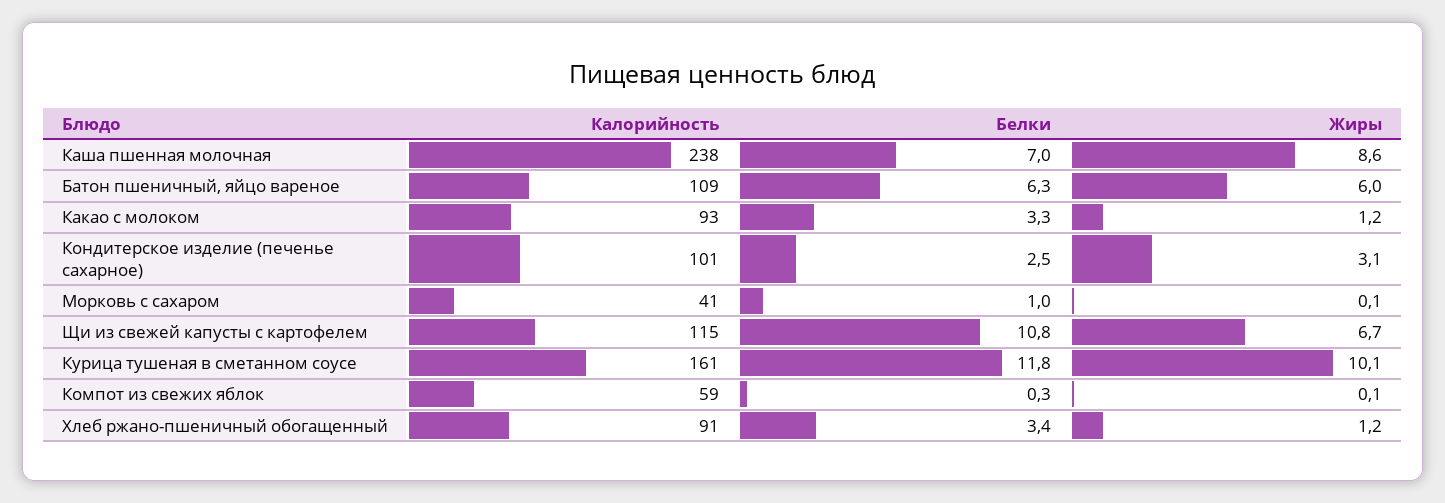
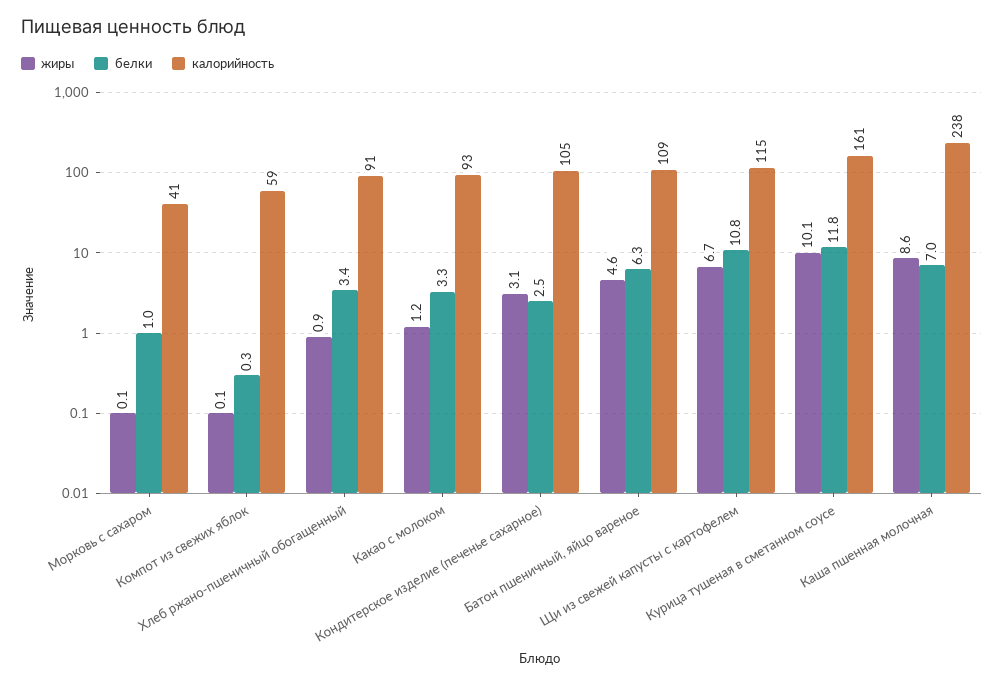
  {
    "Калорийность": {
      "Каша пшенная молочная": 238,
      "Батон пшеничный, яйцо вареное": 109,
      "Какао с молоком": 93,
-     "Кондитерское изделие (печенье сахарное)": 101,
+     "Кондитерское изделие (печенье сахарное)": 105,
      "Морковь с сахаром": 41,
      "Щи из свежей капусты с картофелем": 115,
      "Курица тушеная в сметанном соусе": 161,
      "Компот из свежих яблок": 59,
      "Хлеб ржано-пшеничный обогащенный": 91
    },
    "Белки": {
      "Каша пшенная молочная": 7,
      "Батон пшеничный, яйцо вареное": 6.3,
      "Какао с молоком": 3.3,
      "Кондитерское изделие (печенье сахарное)": 2.5,
      "Морковь с сахаром": 1,
      "Щи из свежей капусты с картофелем": 10.8,
      "Курица тушеная в сметанном соусе": 11.8,
      "Компот из свежих яблок": 0.3,
      "Хлеб ржано-пшеничный обогащенный": 3.4
    },
    "Жиры": {
      "Каша пшенная молочная": 8.6,
-     "Батон пшеничный, яйцо вареное": 6,
+     "Батон пшеничный, яйцо вареное": 4.6,
      "Какао с молоком": 1.2,
      "Кондитерское изделие (печенье сахарное)": 3.1,
      "Морковь с сахаром": 0.1,
      "Щи из свежей капусты с картофелем": 6.7,
      "Курица тушеная в сметанном соусе": 10.1,
      "Компот из свежих яблок": 0.1,
-     "Хлеб ржано-пшеничный обогащенный": 1.2
+     "Хлеб ржано-пшеничный обогащенный": 0.9
    }
  }

